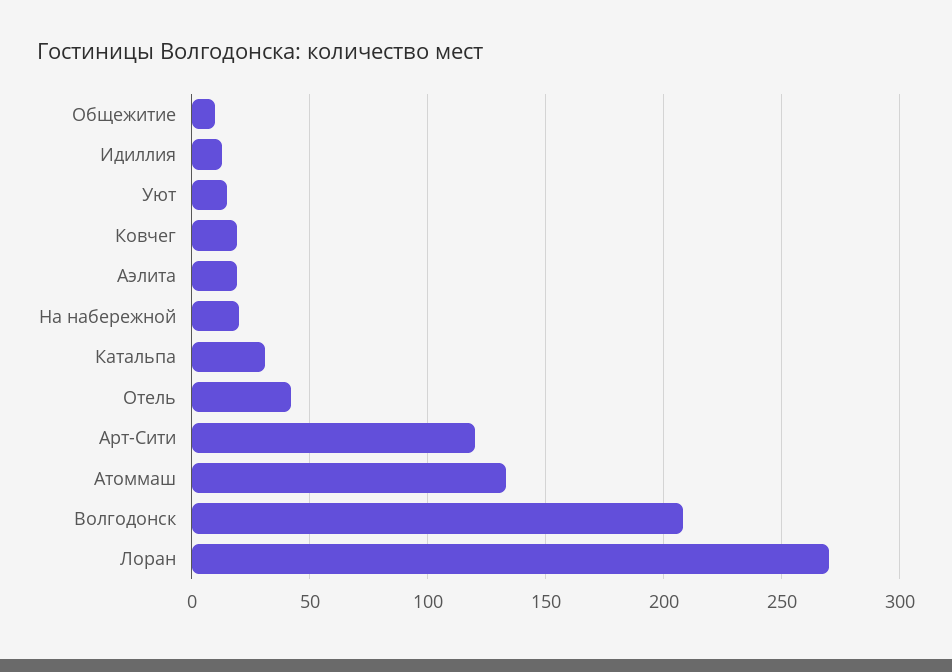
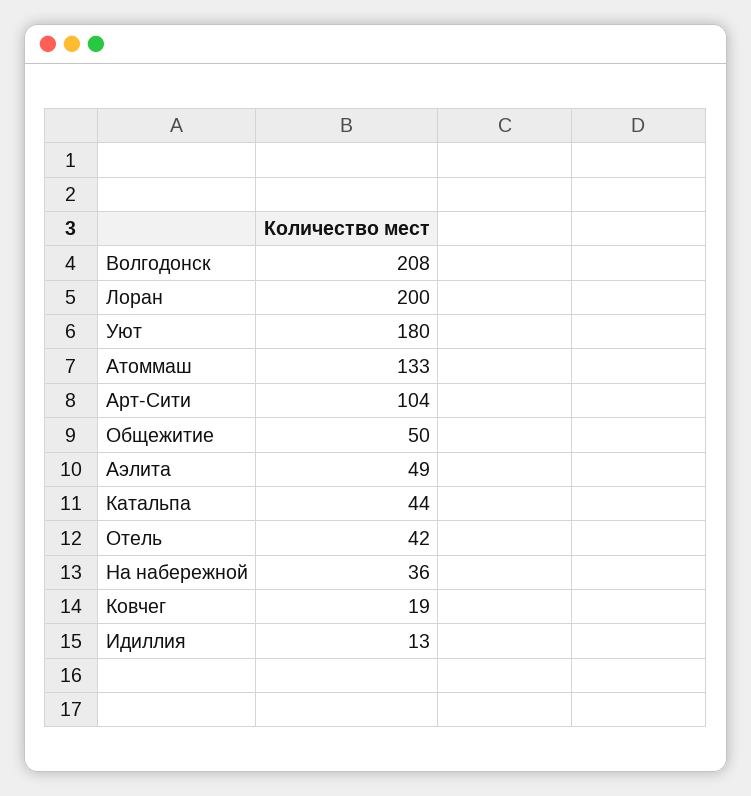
  {
-   "Общежитие": 10,
+   "Общежитие": 50,
    "Идиллия": 13,
-   "Уют": 15,
+   "Уют": 180,
    "Ковчег": 19,
-   "Аэлита": 20,
+   "Аэлита": 49,
-   "На набережной": 20,
+   "На набережной": 36,
-   "Катальпа": 30,
+   "Катальпа": 44,
    "Отель": 42,
-   "Арт-Сити": 120,
+   "Арт-Сити": 104,
    "Атоммаш": 133,
    "Волгодонск": 208,
-   "Лоран": 270
+   "Лоран": 200
  }

